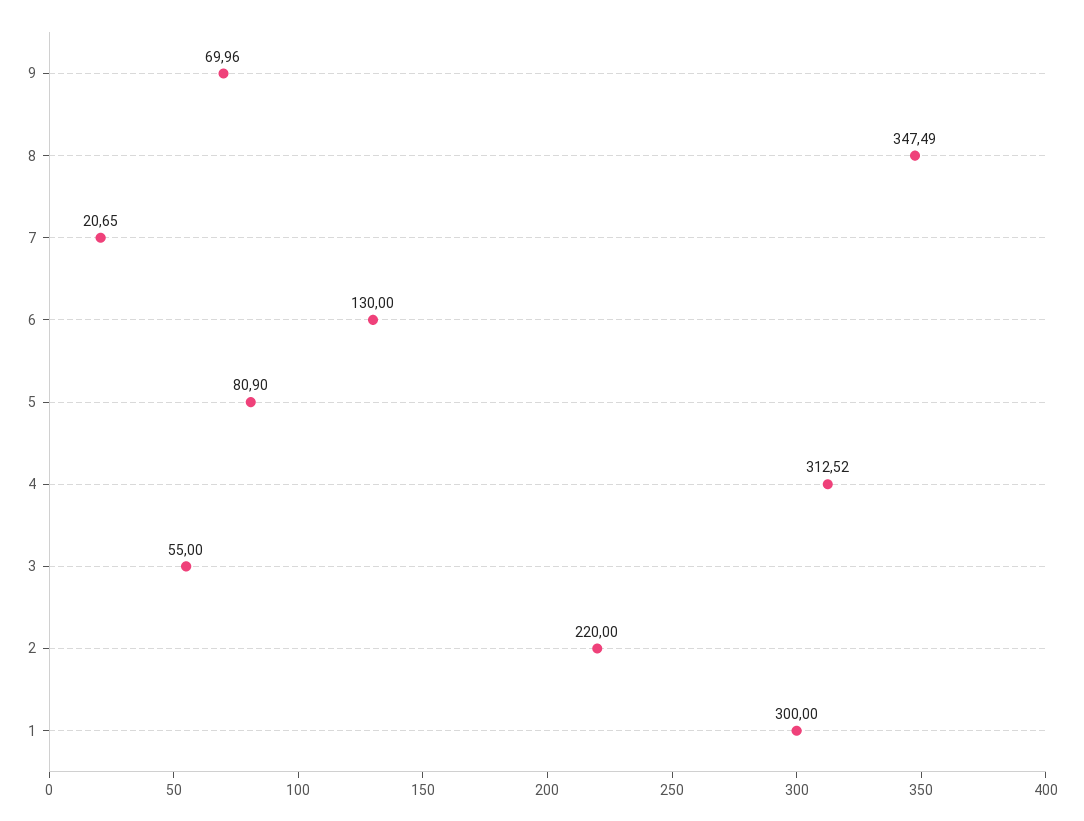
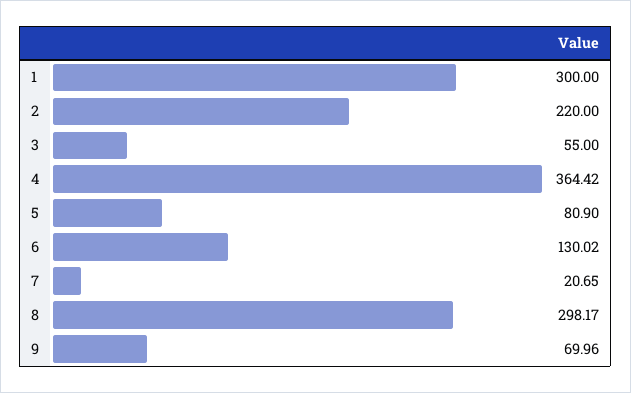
  {
    "9": 69.96,
-   "8": 347.49,
+   "8": 298.17,
    "7": 20.65,
-   "6": 130,
+   "6": 130.02,
    "5": 80.9,
-   "4": 312.52,
+   "4": 364.42,
    "3": 55,
    "2": 220,
    "1": 300
  }

